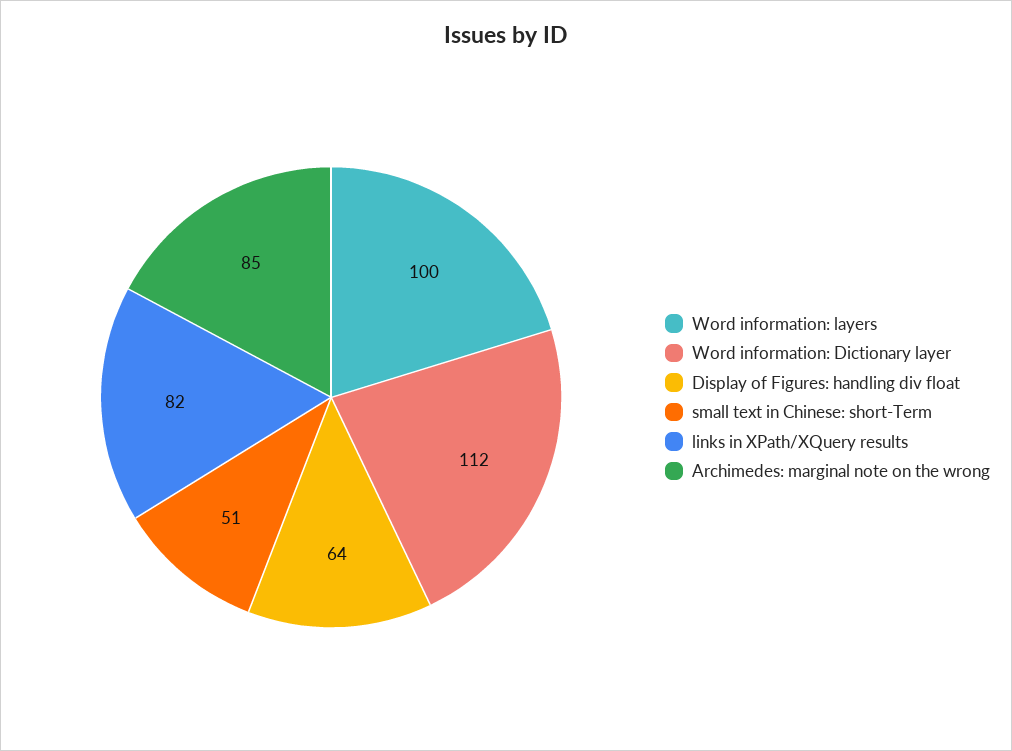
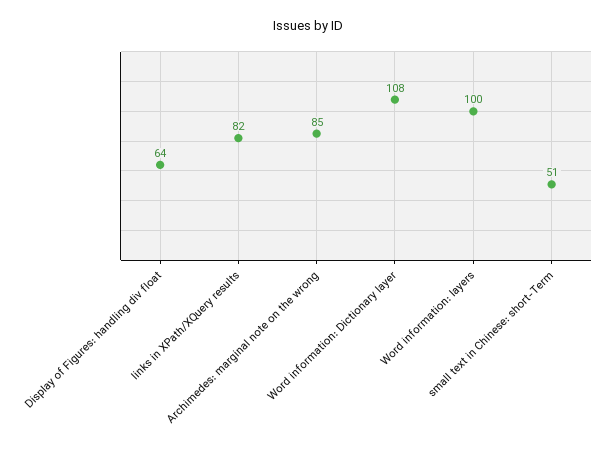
  {
    "Word information: layers": 100,
-   "Word information: Dictionary layer": 112,
+   "Word information: Dictionary layer": 108,
    "Display of Figures: handling div float": 64,
    "small text in Chinese: short-Term": 51,
    "links in XPath/XQuery results": 82,
    "Archimedes: marginal note on the wrong": 85
  }

